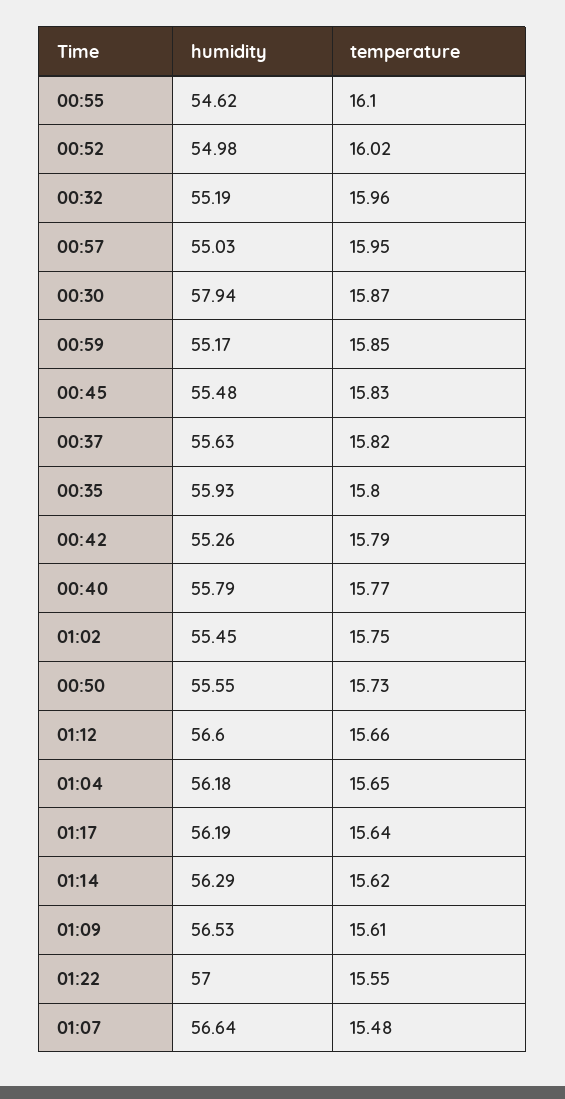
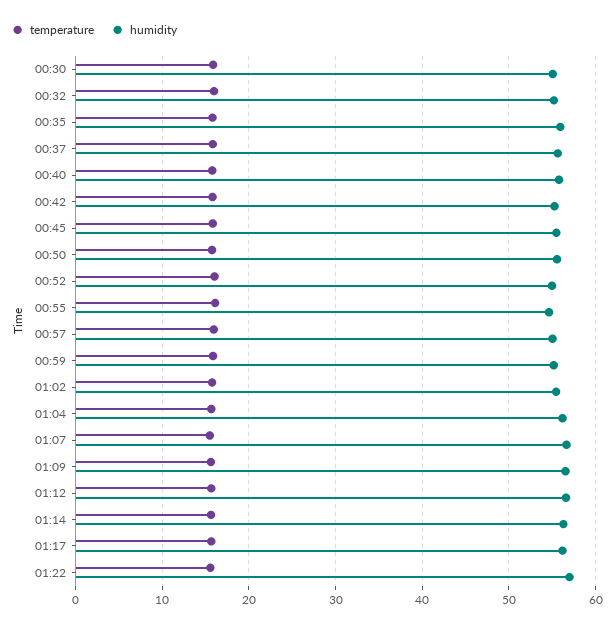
  {
    "humidity": {
      "00:55": 54.62,
      "00:52": 54.98,
      "00:32": 55.19,
      "00:57": 55.03,
-     "00:30": 57.94,
+     "00:30": 55,
      "00:59": 55.17,
      "00:45": 55.48,
      "00:37": 55.63,
      "00:35": 55.93,
      "00:42": 55.26,
      "00:40": 55.79,
      "01:02": 55.45,
      "00:50": 55.55,
      "01:12": 56.6,
      "01:04": 56.18,
      "01:17": 56.19,
      "01:14": 56.29,
      "01:09": 56.53,
      "01:22": 57,
      "01:07": 56.64
    },
    "temperature": {
      "00:55": 16.1,
      "00:52": 16.02,
      "00:32": 15.96,
      "00:57": 15.95,
      "00:30": 15.87,
      "00:59": 15.85,
      "00:45": 15.83,
      "00:37": 15.82,
      "00:35": 15.8,
      "00:42": 15.79,
      "00:40": 15.77,
      "01:02": 15.75,
      "00:50": 15.73,
      "01:12": 15.66,
      "01:04": 15.65,
      "01:17": 15.64,
      "01:14": 15.62,
      "01:09": 15.61,
      "01:22": 15.55,
      "01:07": 15.48
    }
  }

